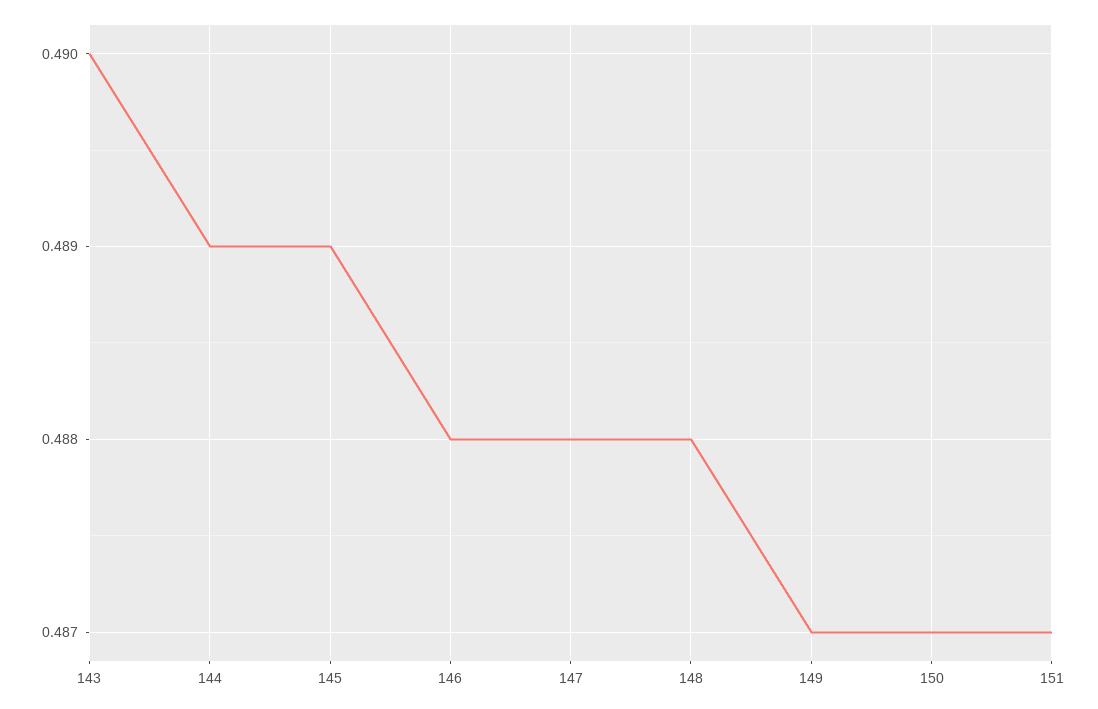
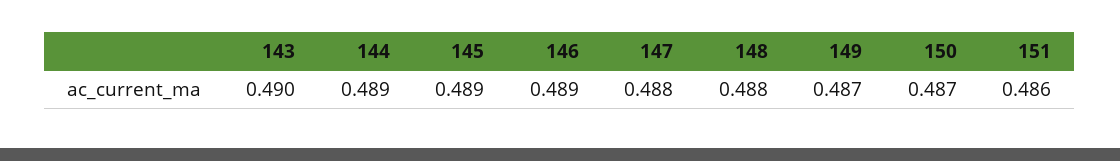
  {
    "143": 0.49,
    "144": 0.489,
    "145": 0.489,
-   "146": 0.488,
+   "146": 0.489,
    "147": 0.488,
    "148": 0.488,
    "149": 0.487,
    "150": 0.487,
-   "151": 0.487
+   "151": 0.486
  }

